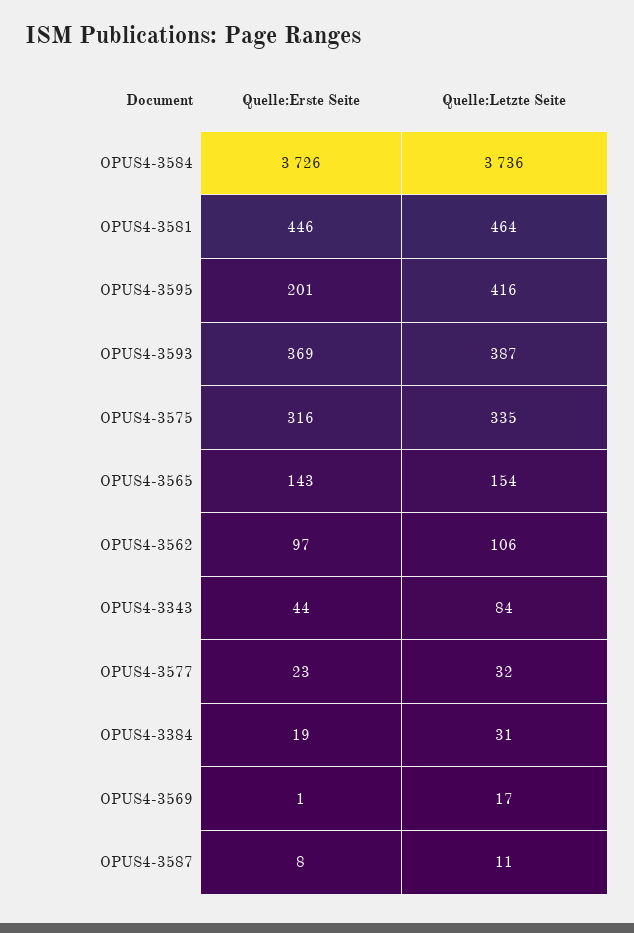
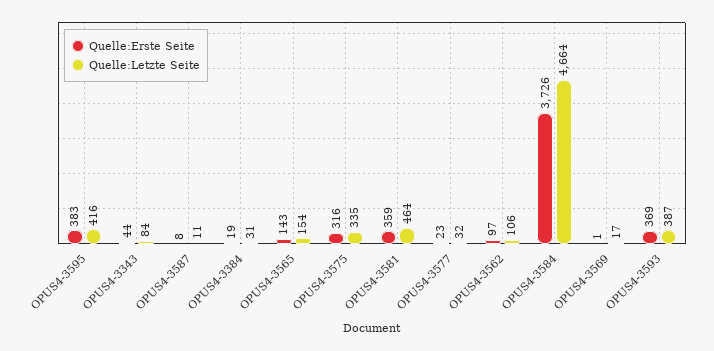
  {
    "Quelle:Erste Seite": {
      "OPUS4-3584": 3726,
-     "OPUS4-3581": 446,
+     "OPUS4-3581": 359,
-     "OPUS4-3595": 201,
+     "OPUS4-3595": 383,
      "OPUS4-3593": 369,
      "OPUS4-3575": 316,
      "OPUS4-3565": 143,
      "OPUS4-3562": 97,
      "OPUS4-3343": 44,
      "OPUS4-3577": 23,
      "OPUS4-3384": 19,
      "OPUS4-3569": 1,
      "OPUS4-3587": 8
    },
    "Quelle:Letzte Seite": {
-     "OPUS4-3584": 3736,
+     "OPUS4-3584": 4664,
      "OPUS4-3581": 464,
      "OPUS4-3595": 416,
      "OPUS4-3593": 387,
      "OPUS4-3575": 335,
      "OPUS4-3565": 154,
      "OPUS4-3562": 106,
      "OPUS4-3343": 84,
      "OPUS4-3577": 32,
      "OPUS4-3384": 31,
      "OPUS4-3569": 17,
      "OPUS4-3587": 11
    }
  }

